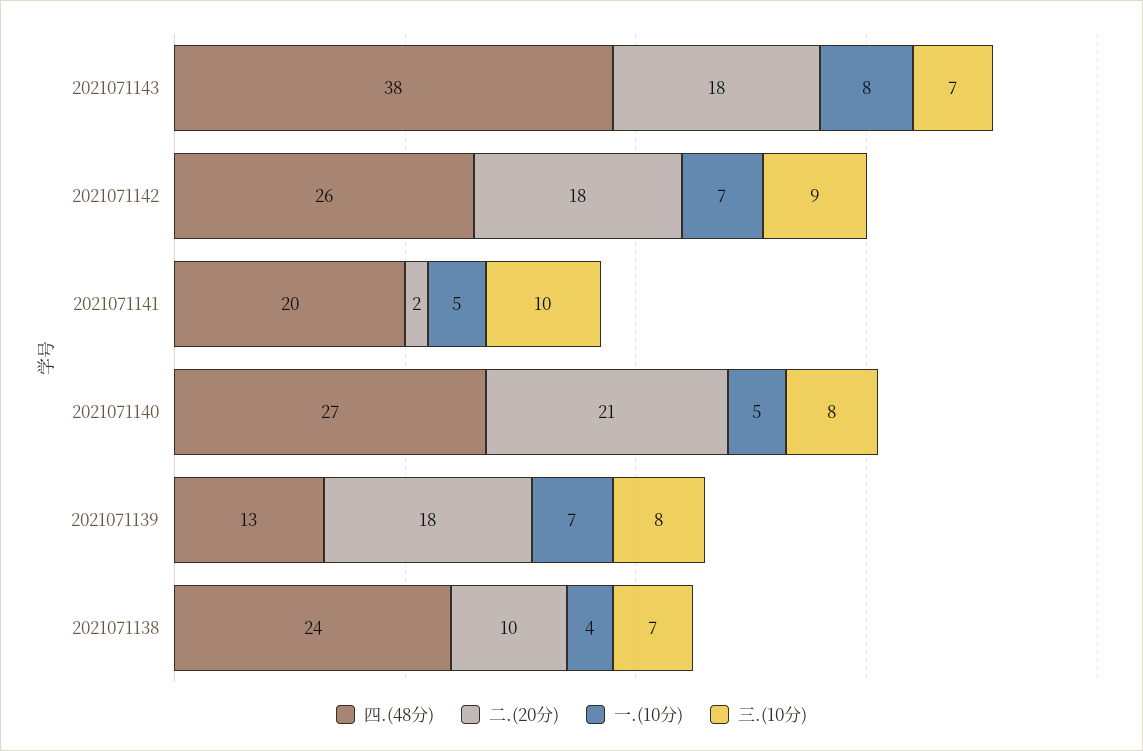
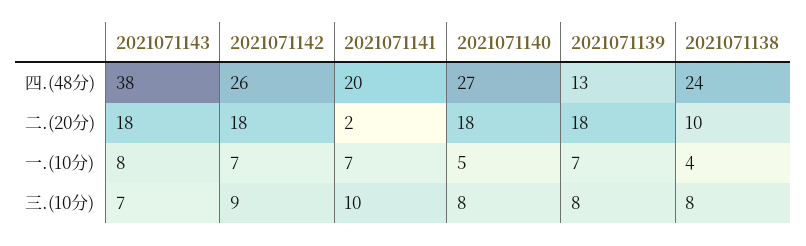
  {
    "四.(48分)": {
      "2021071143": 38,
      "2021071142": 26,
      "2021071141": 20,
      "2021071140": 27,
      "2021071139": 13,
      "2021071138": 24
    },
    "二.(20分)": {
      "2021071143": 18,
      "2021071142": 18,
      "2021071141": 2,
-     "2021071140": 21,
+     "2021071140": 18,
      "2021071139": 18,
      "2021071138": 10
    },
    "一.(10分)": {
      "2021071143": 8,
      "2021071142": 7,
-     "2021071141": 5,
+     "2021071141": 7,
      "2021071140": 5,
      "2021071139": 7,
      "2021071138": 4
    },
    "三.(10分)": {
      "2021071143": 7,
      "2021071142": 9,
      "2021071141": 10,
      "2021071140": 8,
      "2021071139": 8,
-     "2021071138": 7
+     "2021071138": 8
    }
  }

